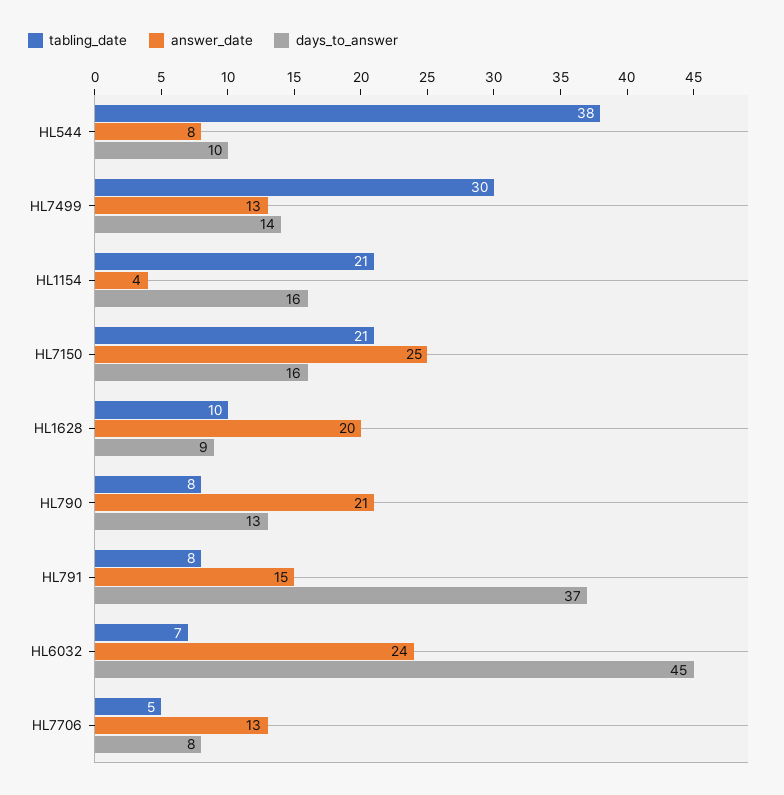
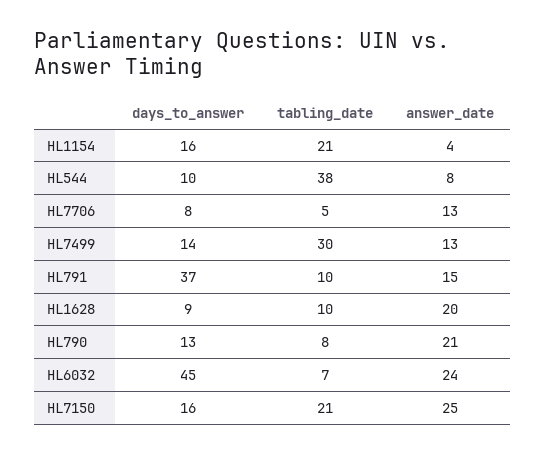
  {
    "tabling_date": {
      "HL544": 38,
      "HL7499": 30,
      "HL1154": 21,
      "HL7150": 21,
      "HL1628": 10,
      "HL790": 8,
-     "HL791": 8,
+     "HL791": 10,
      "HL6032": 7,
      "HL7706": 5
    },
    "answer_date": {
      "HL544": 8,
      "HL7499": 13,
      "HL1154": 4,
      "HL7150": 25,
      "HL1628": 20,
      "HL790": 21,
      "HL791": 15,
      "HL6032": 24,
      "HL7706": 13
    },
    "days_to_answer": {
      "HL544": 10,
      "HL7499": 14,
      "HL1154": 16,
      "HL7150": 16,
      "HL1628": 9,
      "HL790": 13,
      "HL791": 37,
      "HL6032": 45,
      "HL7706": 8
    }
  }

